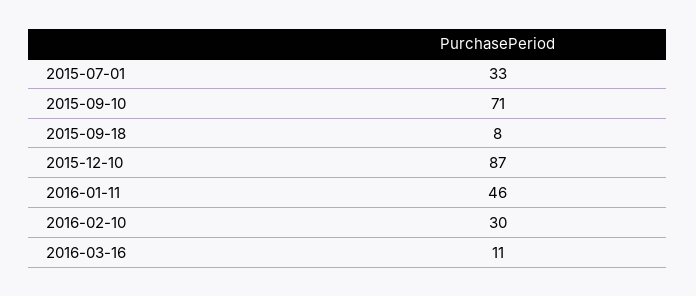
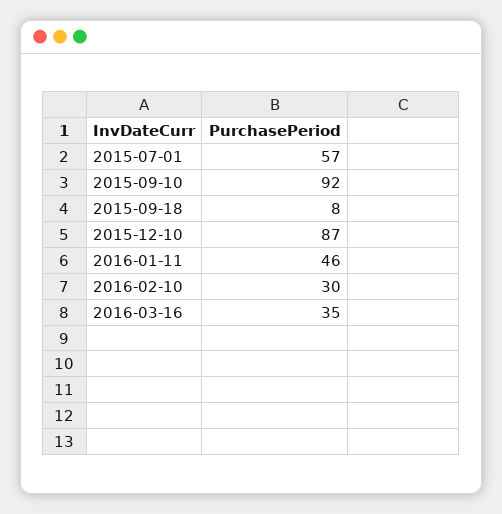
  {
-   "2015-07-01": 33,
+   "2015-07-01": 57,
-   "2015-09-10": 71,
+   "2015-09-10": 92,
    "2015-09-18": 8,
    "2015-12-10": 87,
    "2016-01-11": 46,
    "2016-02-10": 30,
-   "2016-03-16": 11
+   "2016-03-16": 35
  }

